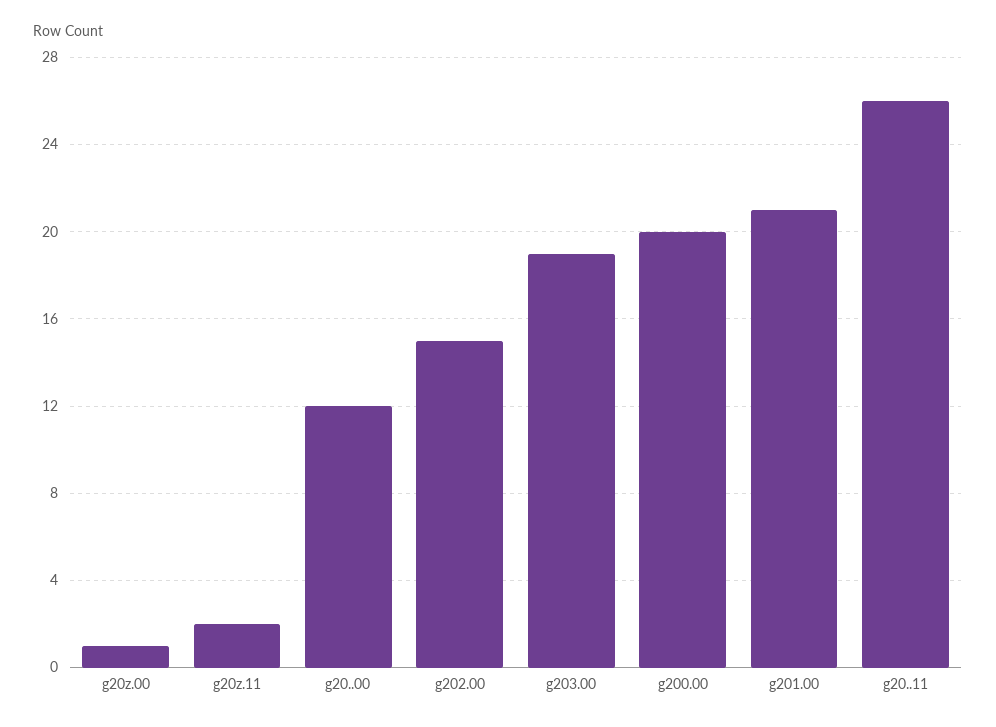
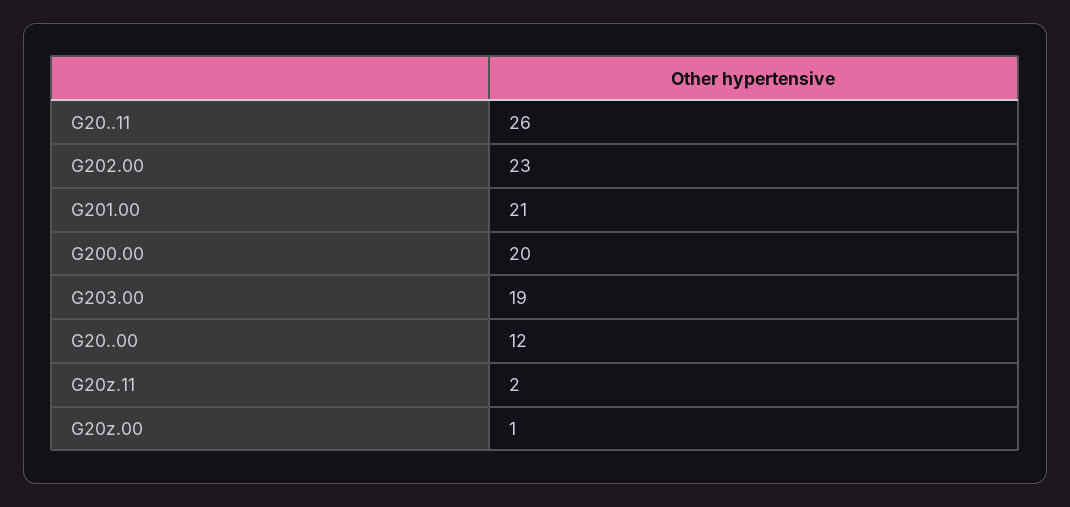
  {
    "g20z.00": 1,
    "g20z.11": 2,
    "g20..00": 12,
-   "g202.00": 15,
+   "g202.00": 23,
    "g203.00": 19,
    "g200.00": 20,
    "g201.00": 21,
    "g20..11": 26
  }

